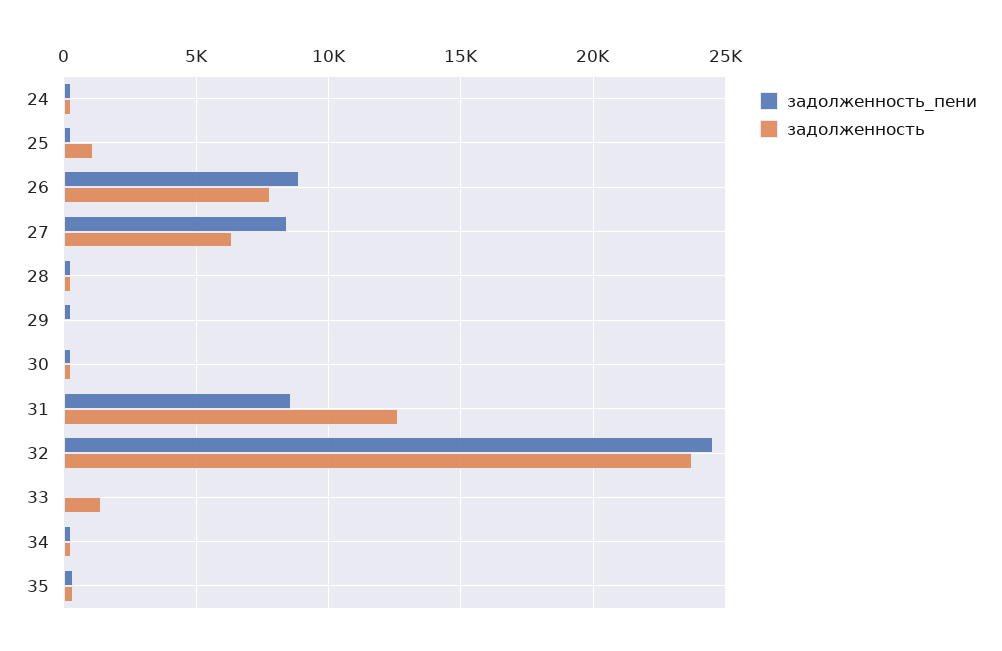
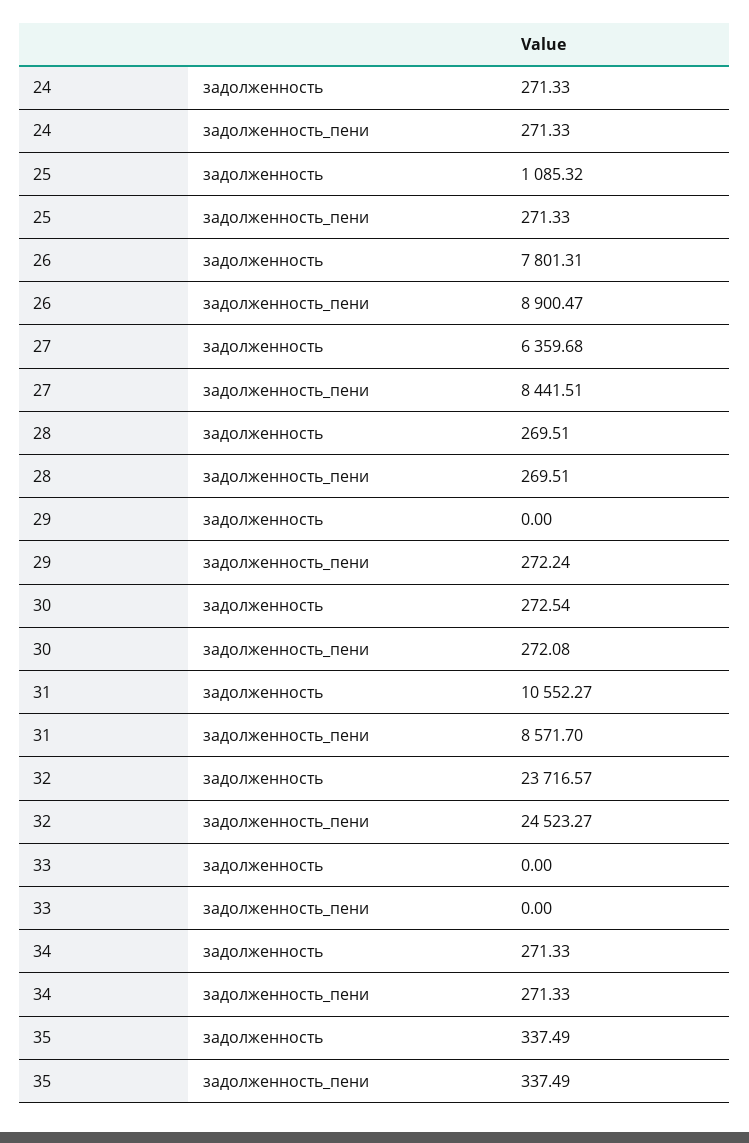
  {
    "задолженность_пени": {
      "24": 271.33,
      "25": 271.33,
      "26": 8900.47,
      "27": 8441.51,
      "28": 269.51,
      "29": 272.24,
      "30": 272.08,
      "31": 8571.7,
      "32": 24523.27,
      "33": 0,
      "34": 271.33,
      "35": 337.49
    },
    "задолженность": {
      "24": 271.33,
      "25": 1085.32,
      "26": 7801.31,
      "27": 6359.68,
      "28": 269.51,
      "29": 0,
      "30": 272.54,
-     "31": 12500,
+     "31": 10552.27,
      "32": 23716.57,
-     "33": 1500,
+     "33": 0,
      "34": 271.33,
      "35": 337.49
    }
  }

